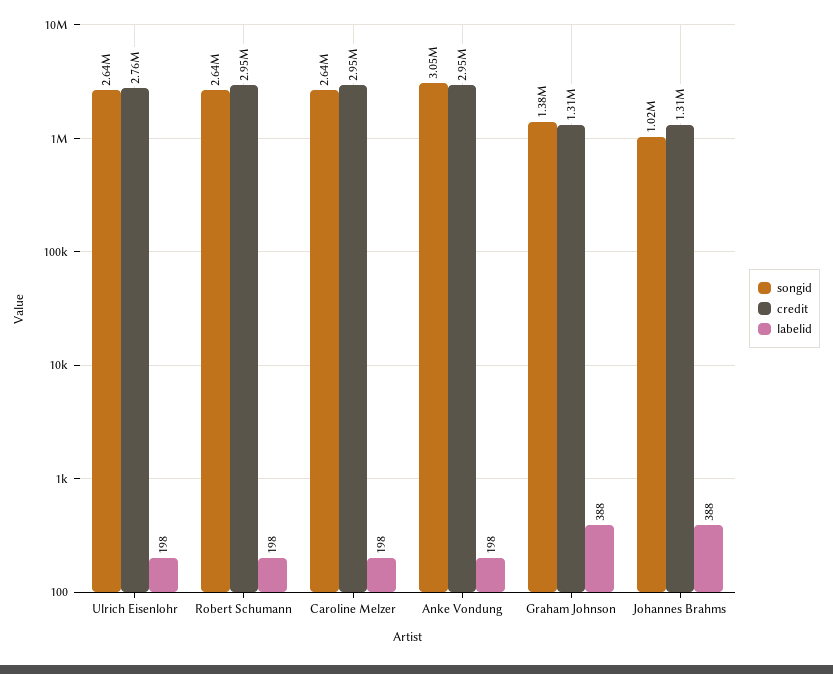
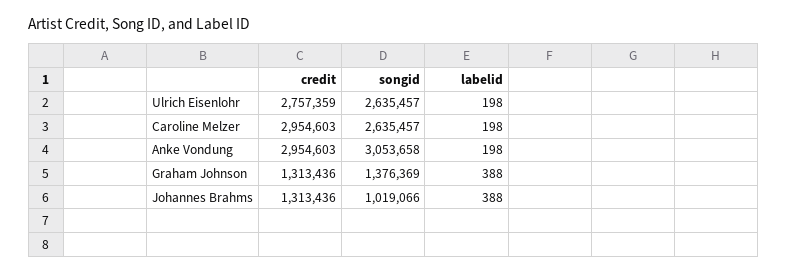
  {
    "songid": {
      "Ulrich Eisenlohr": 2635457,
-     "Robert Schumann": 2640000,
      "Caroline Melzer": 2635457,
      "Anke Vondung": 3053658,
      "Graham Johnson": 1376369,
      "Johannes Brahms": 1019066
    },
    "credit": {
      "Ulrich Eisenlohr": 2757359,
-     "Robert Schumann": 2950000,
      "Caroline Melzer": 2954603,
      "Anke Vondung": 2954603,
      "Graham Johnson": 1313436,
      "Johannes Brahms": 1313436
    },
    "labelid": {
      "Ulrich Eisenlohr": 198,
-     "Robert Schumann": 198,
      "Caroline Melzer": 198,
      "Anke Vondung": 198,
      "Graham Johnson": 388,
      "Johannes Brahms": 388
    }
  }

